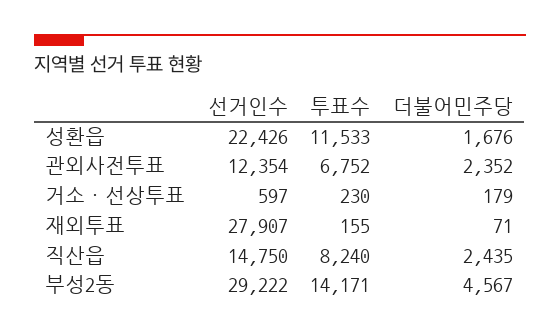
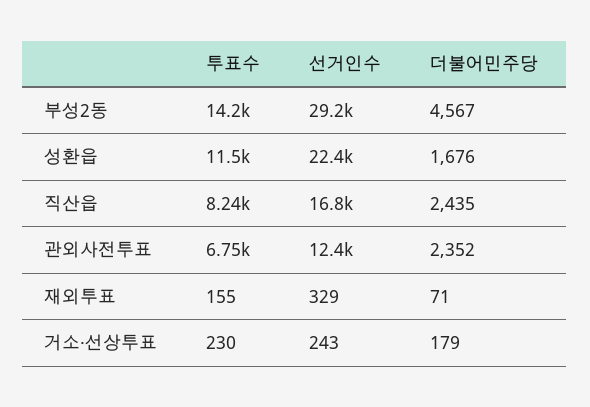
  {
    "선거인수": {
      "성환읍": 22426,
      "관외사전투표": 12354,
-     "거소·선상투표": 597,
+     "거소·선상투표": 243,
-     "재외투표": 27907,
+     "재외투표": 329,
-     "직산읍": 14750,
+     "직산읍": 16800,
      "부성2동": 29222
    },
    "투표수": {
      "성환읍": 11533,
      "관외사전투표": 6752,
      "거소·선상투표": 230,
      "재외투표": 155,
      "직산읍": 8240,
      "부성2동": 14171
    },
    "더불어민주당": {
      "성환읍": 1676,
      "관외사전투표": 2352,
      "거소·선상투표": 179,
      "재외투표": 71,
      "직산읍": 2435,
      "부성2동": 4567
    }
  }

